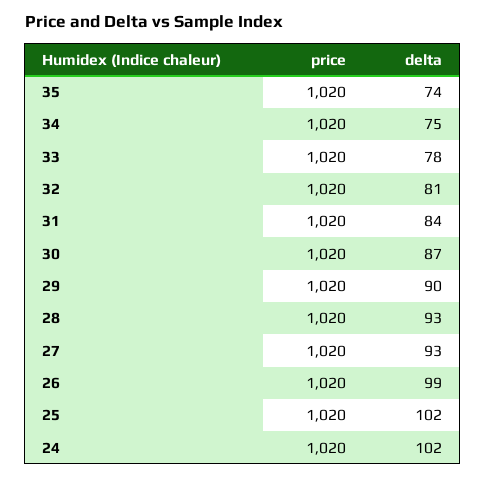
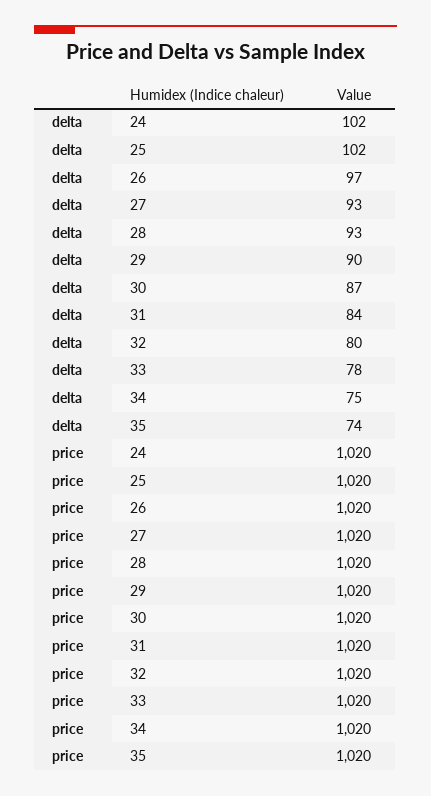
  {
    "price": {
      "35": 1020,
      "34": 1020,
      "33": 1020,
      "32": 1020,
      "31": 1020,
      "30": 1020,
      "29": 1020,
      "28": 1020,
      "27": 1020,
      "26": 1020,
      "25": 1020,
      "24": 1020
    },
    "delta": {
      "35": 74,
      "34": 75,
      "33": 78,
-     "32": 81,
+     "32": 80,
      "31": 84,
      "30": 87,
      "29": 90,
      "28": 93,
      "27": 93,
-     "26": 99,
+     "26": 97,
      "25": 102,
      "24": 102
    }
  }

